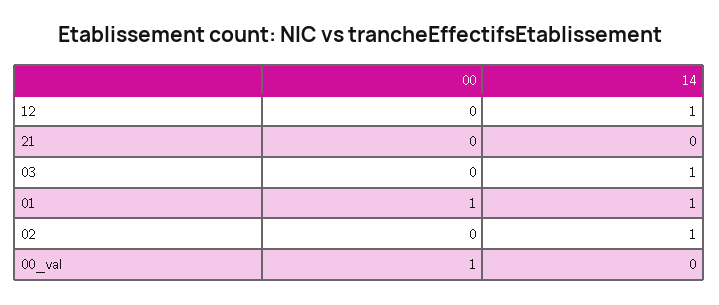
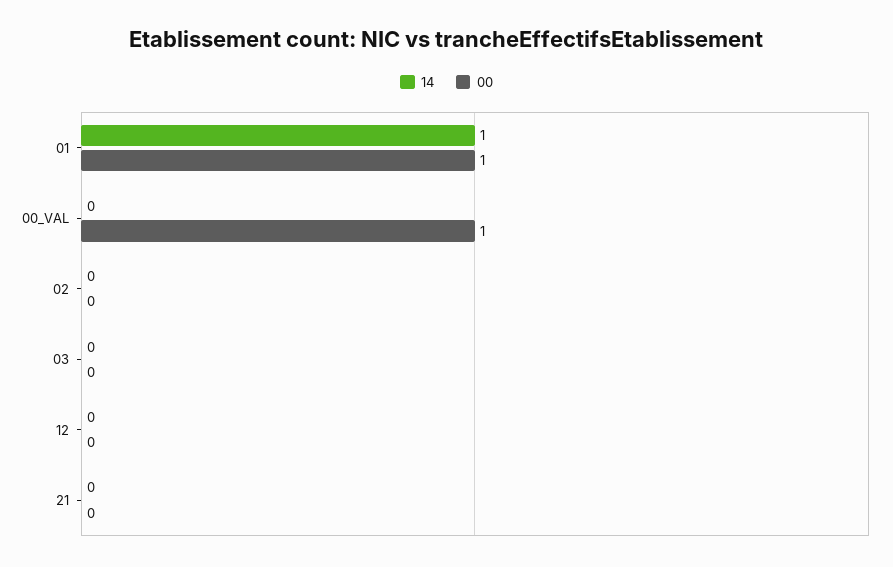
  {
    "00": {
      "12": 0,
      "21": 0,
      "03": 0,
      "01": 1,
      "02": 0,
      "00_val": 1
    },
    "14": {
-     "12": 1,
+     "12": 0,
      "21": 0,
-     "03": 1,
+     "03": 0,
      "01": 1,
-     "02": 1,
+     "02": 0,
      "00_val": 0
    }
  }

